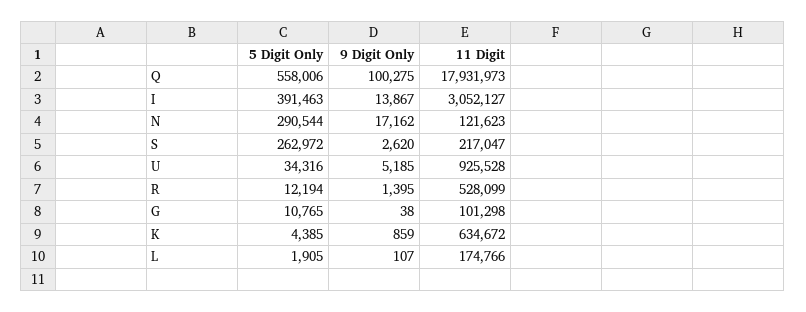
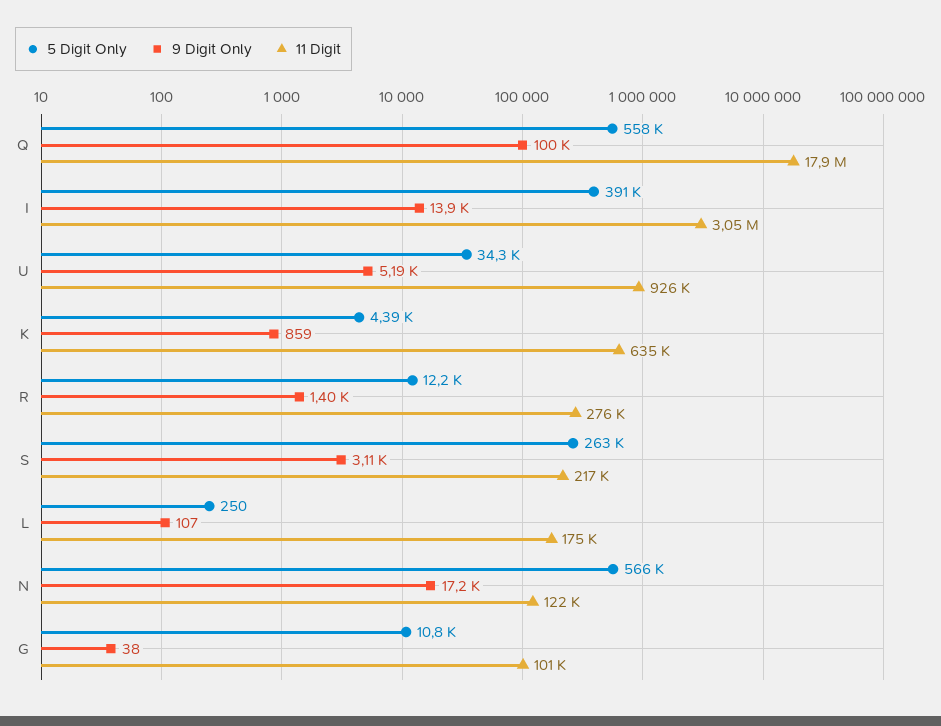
  {
    "5 Digit Only": {
      "Q": 558006,
      "I": 391463,
-     "N": 290544,
+     "N": 566000,
      "S": 262972,
      "U": 34316,
      "R": 12194,
      "G": 10765,
      "K": 4385,
-     "L": 1905
+     "L": 250
    },
    "9 Digit Only": {
      "Q": 100275,
      "I": 13867,
      "N": 17162,
-     "S": 2620,
+     "S": 3110,
      "U": 5185,
      "R": 1395,
      "G": 38,
      "K": 859,
      "L": 107
    },
    "11 Digit": {
      "Q": 17931973,
      "I": 3052127,
      "N": 121623,
      "S": 217047,
      "U": 925528,
-     "R": 528099,
+     "R": 276000,
      "G": 101298,
      "K": 634672,
      "L": 174766
    }
  }

